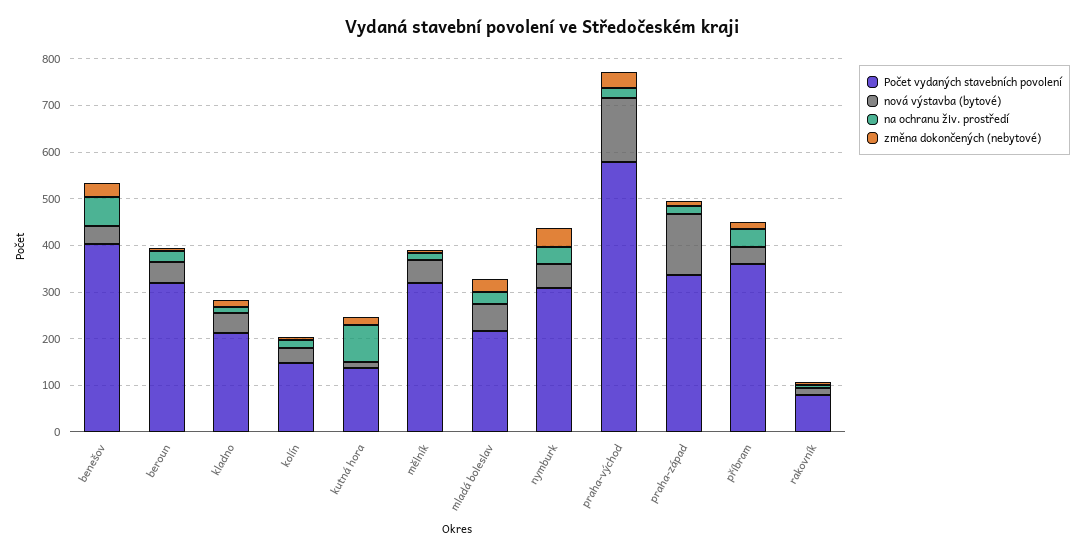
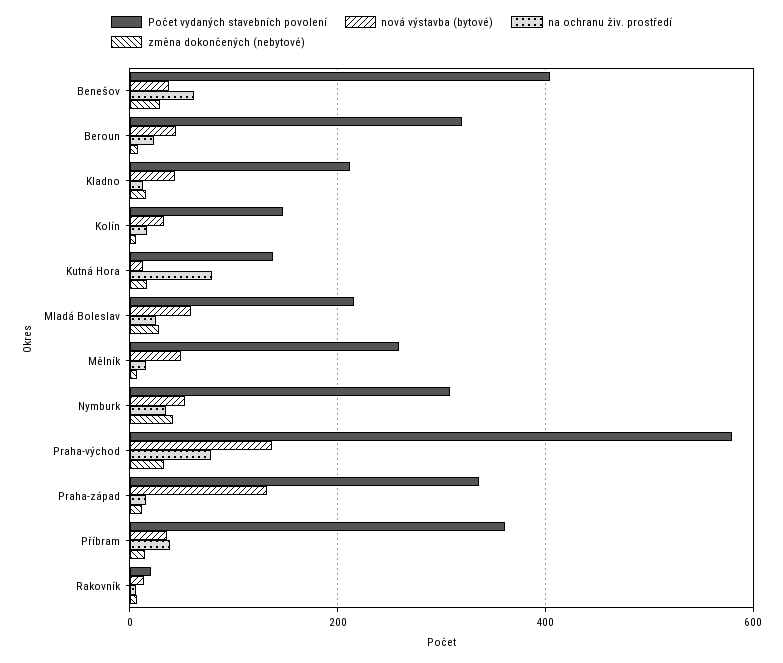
  {
    "Počet vydaných stavebních povolení": {
      "benešov": 400,
      "beroun": 320,
      "kladno": 220,
      "kolín": 140,
      "kutná hora": 140,
-     "mělník": 320,
+     "mělník": 260,
      "mladá boleslav": 220,
      "nymburk": 300,
      "praha-východ": 580,
      "praha-západ": 340,
      "příbram": 360,
-     "rakovník": 80
+     "rakovník": 20
    },
    "nová výstavba (bytové)": {
      "benešov": 40,
      "beroun": 40,
      "kladno": 40,
      "kolín": 40,
      "kutná hora": 20,
      "mělník": 40,
      "mladá boleslav": 60,
      "nymburk": 60,
      "praha-východ": 140,
      "praha-západ": 140,
      "příbram": 40,
      "rakovník": 20
    },
    "na ochranu živ. prostředí": {
      "benešov": 60,
      "beroun": 20,
      "kladno": 20,
      "kolín": 20,
      "kutná hora": 80,
      "mělník": 20,
      "mladá boleslav": 20,
      "nymburk": 40,
-     "praha-východ": 20,
+     "praha-východ": 80,
      "praha-západ": 20,
      "příbram": 40,
      "rakovník": 0
    },
    "změna dokončených (nebytové)": {
      "benešov": 20,
      "beroun": 0,
      "kladno": 20,
      "kolín": 0,
      "kutná hora": 20,
      "mělník": 0,
      "mladá boleslav": 20,
      "nymburk": 40,
      "praha-východ": 40,
      "praha-západ": 20,
      "příbram": 20,
      "rakovník": 0
    }
  }

